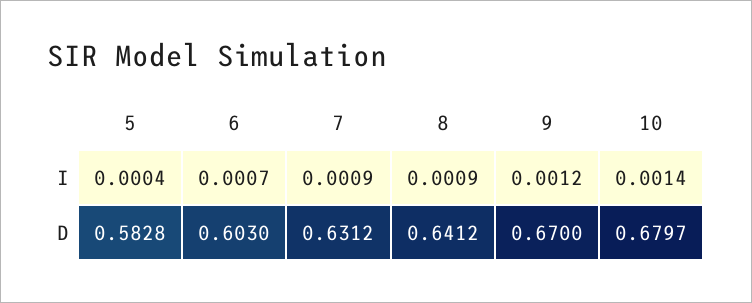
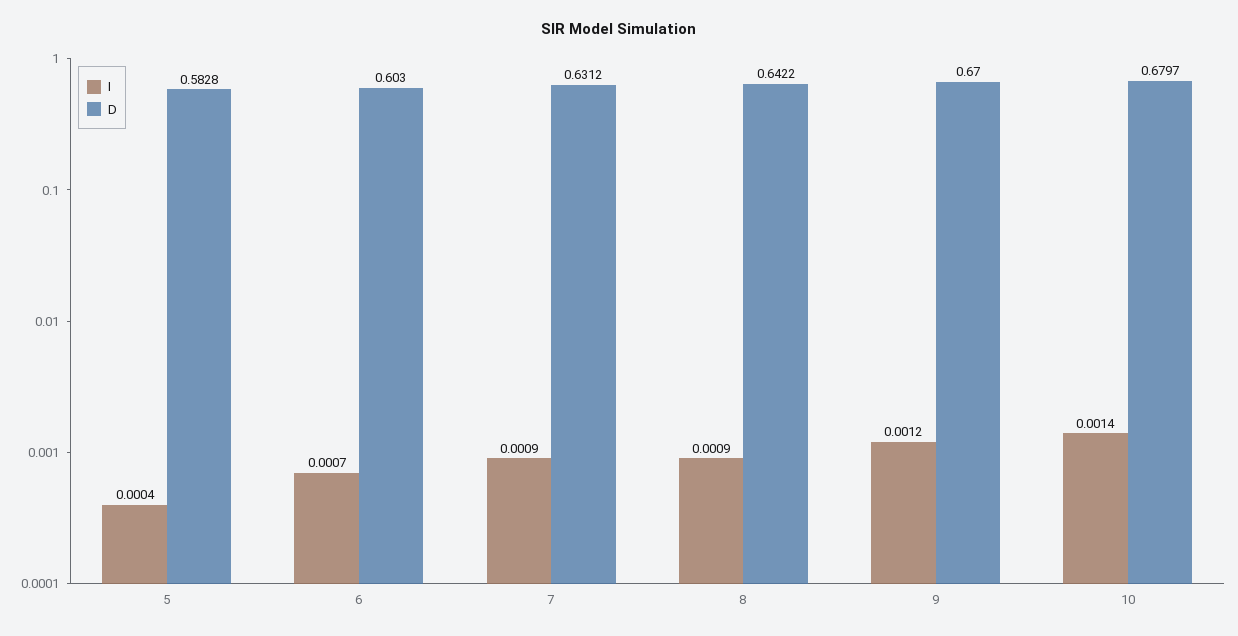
  {
    "I": {
      "5": 0.0004,
      "6": 0.0007,
      "7": 0.0009,
      "8": 0.0009,
      "9": 0.0012,
      "10": 0.0014
    },
    "D": {
      "5": 0.5828,
      "6": 0.603,
      "7": 0.6312,
-     "8": 0.6412,
+     "8": 0.6422,
      "9": 0.67,
      "10": 0.6797
    }
  }

